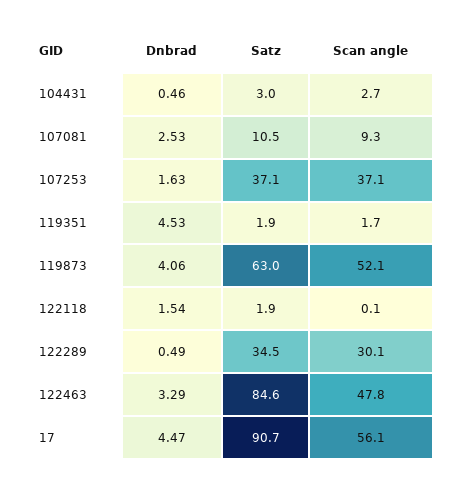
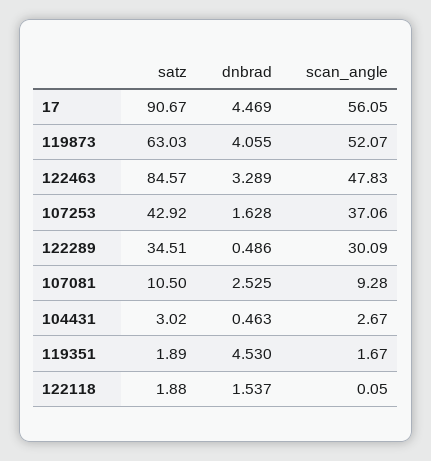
  {
    "Dnbrad": {
      "104431": 0.463,
      "107081": 2.525,
      "107253": 1.628,
      "119351": 4.53,
      "119873": 4.055,
      "122118": 1.537,
      "122289": 0.486,
      "122463": 3.289,
      "17": 4.469
    },
    "Satz": {
      "104431": 3.02,
      "107081": 10.5,
-     "107253": 37.1,
+     "107253": 42.92,
      "119351": 1.89,
      "119873": 63.03,
      "122118": 1.88,
      "122289": 34.51,
      "122463": 84.57,
      "17": 90.67
    },
    "Scan angle": {
      "104431": 2.67,
      "107081": 9.28,
      "107253": 37.06,
      "119351": 1.67,
      "119873": 52.07,
      "122118": 0.05,
      "122289": 30.09,
      "122463": 47.83,
      "17": 56.05
    }
  }

